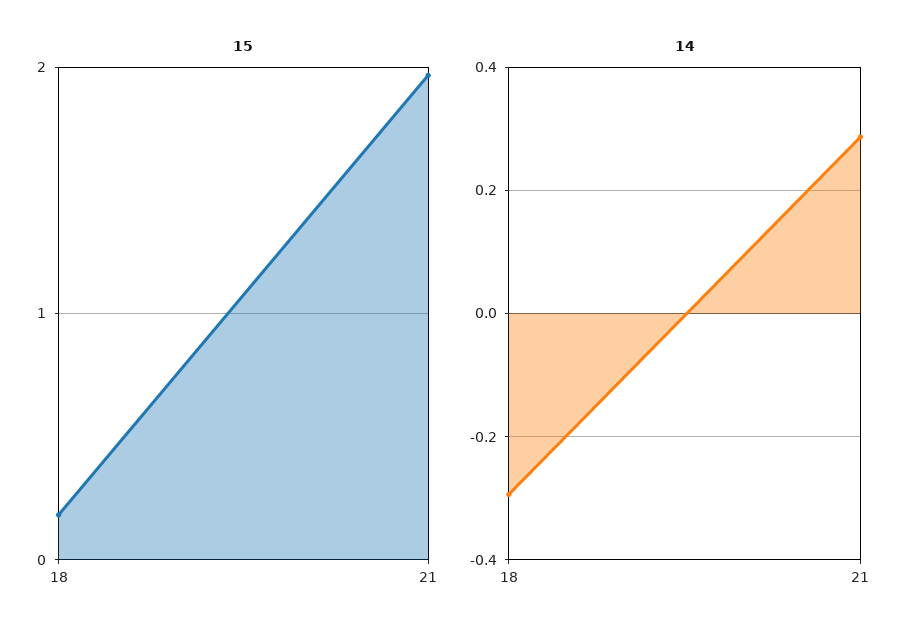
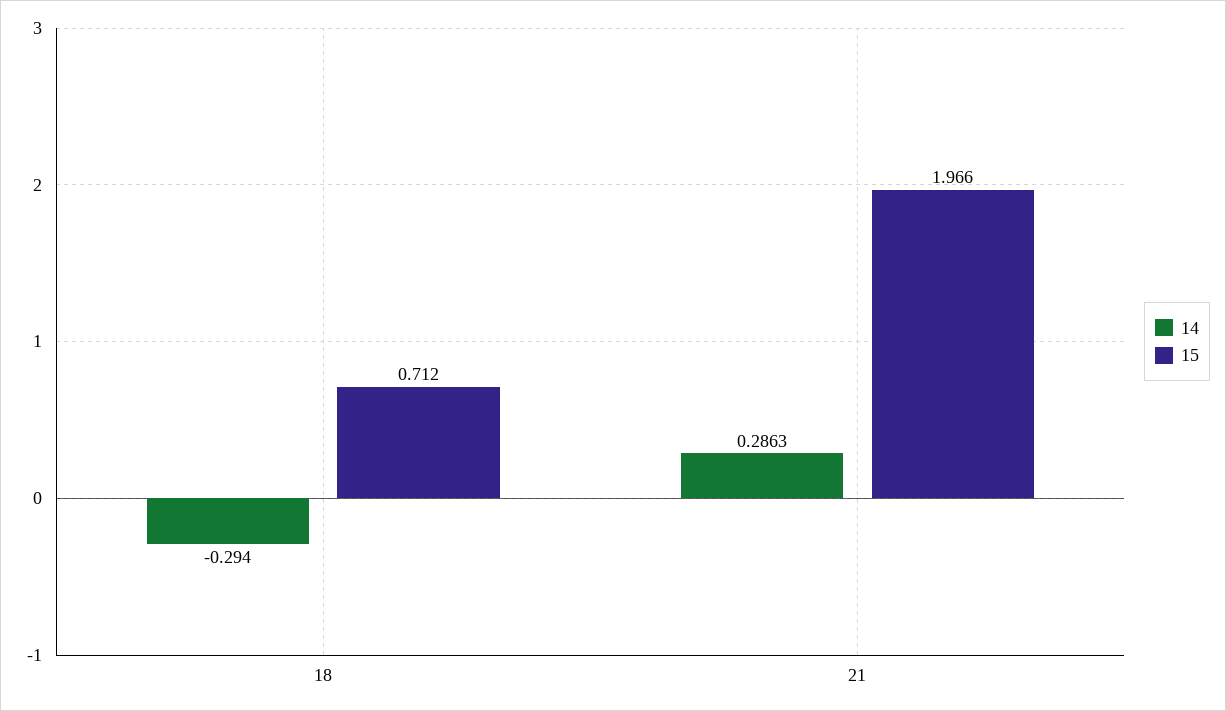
  {
    "15": {
-     "18": 0.2,
+     "18": 0.712,
      "21": 1.966
    },
    "14": {
      "18": -0.294,
      "21": 0.2863
    }
  }

